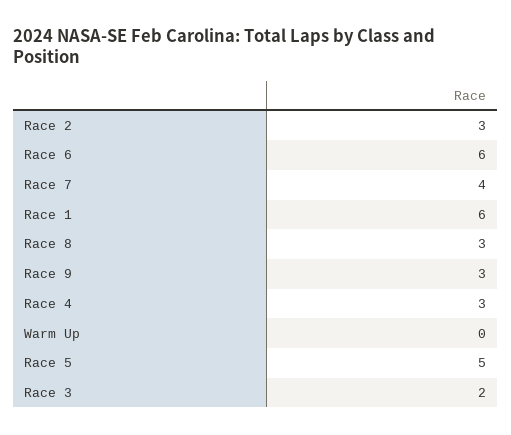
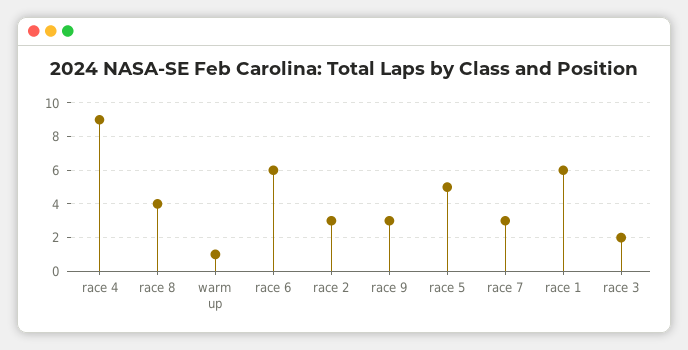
  {
    "Race 2": 3,
    "Race 6": 6,
-   "Race 7": 4,
+   "Race 7": 3,
    "Race 1": 6,
-   "Race 8": 3,
+   "Race 8": 4,
    "Race 9": 3,
-   "Race 4": 3,
+   "Race 4": 9,
-   "Warm Up": 0,
+   "Warm Up": 1,
    "Race 5": 5,
    "Race 3": 2
  }

